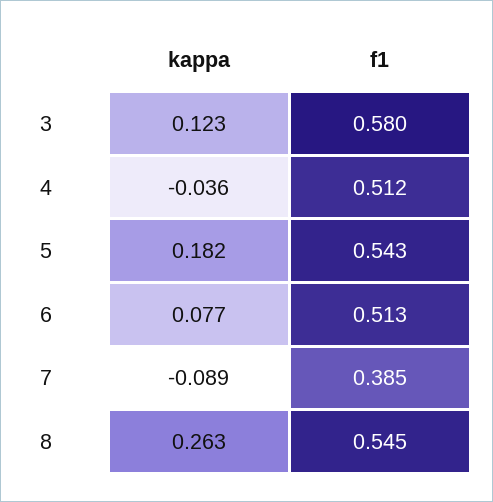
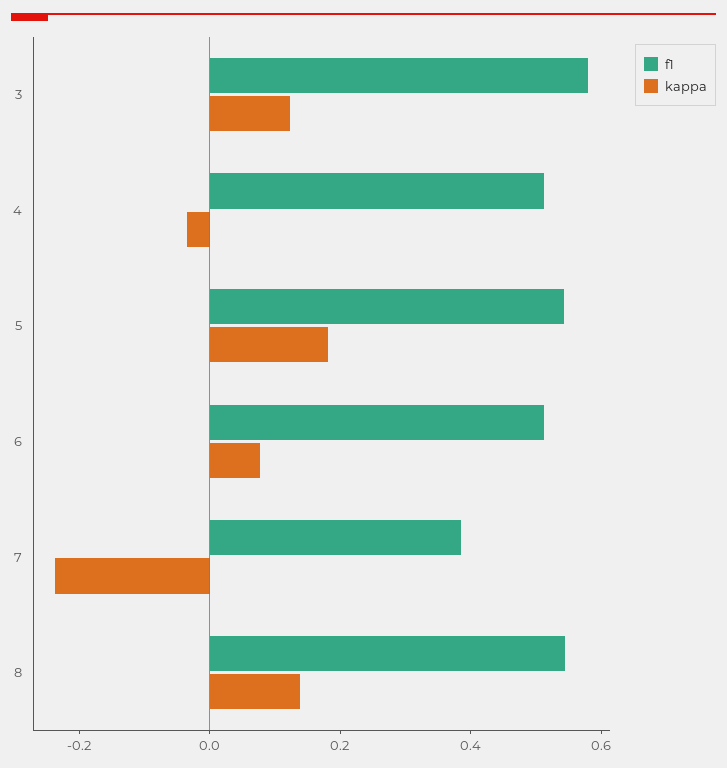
  {
    "kappa": {
      "3": 0.123,
      "4": -0.036,
      "5": 0.182,
      "6": 0.077,
-     "7": -0.089,
+     "7": -0.25,
-     "8": 0.263
+     "8": 0.15
    },
    "f1": {
      "3": 0.58,
      "4": 0.512,
      "5": 0.543,
      "6": 0.513,
      "7": 0.385,
      "8": 0.545
    }
  }

